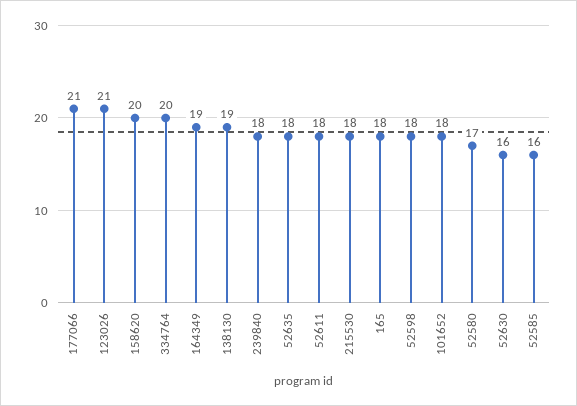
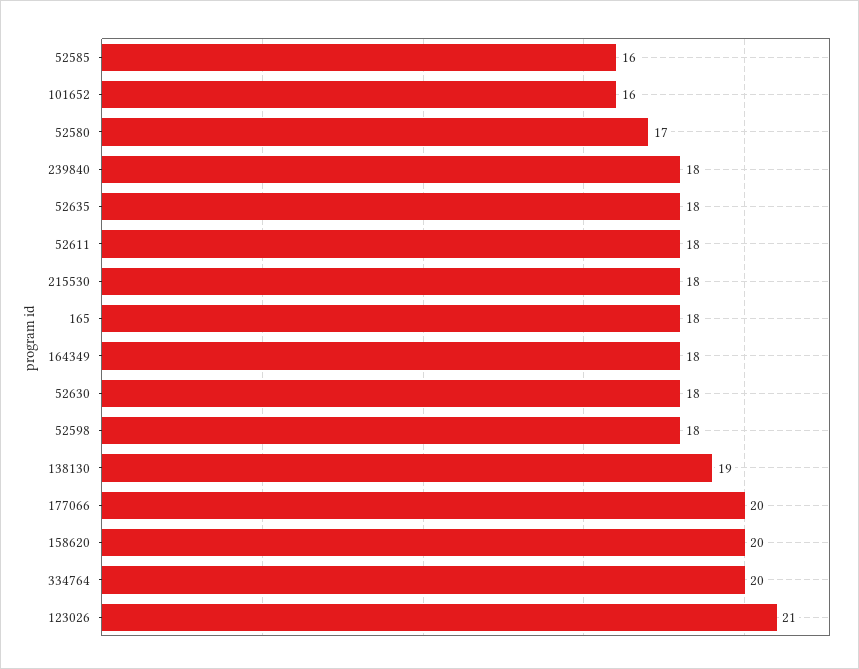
  {
-   "177066": 21,
+   "177066": 20,
    "123026": 21,
    "158620": 20,
    "334764": 20,
-   "164349": 19,
+   "164349": 18,
    "138130": 19,
    "239840": 18,
    "52635": 18,
    "52611": 18,
    "215530": 18,
    "165": 18,
    "52598": 18,
-   "101652": 18,
+   "101652": 16,
    "52580": 17,
-   "52630": 16,
+   "52630": 18,
    "52585": 16
  }

